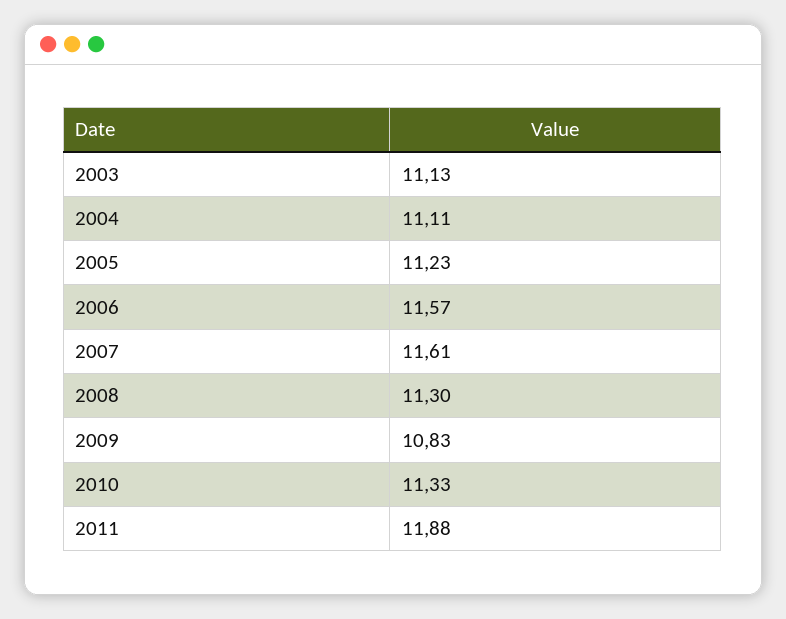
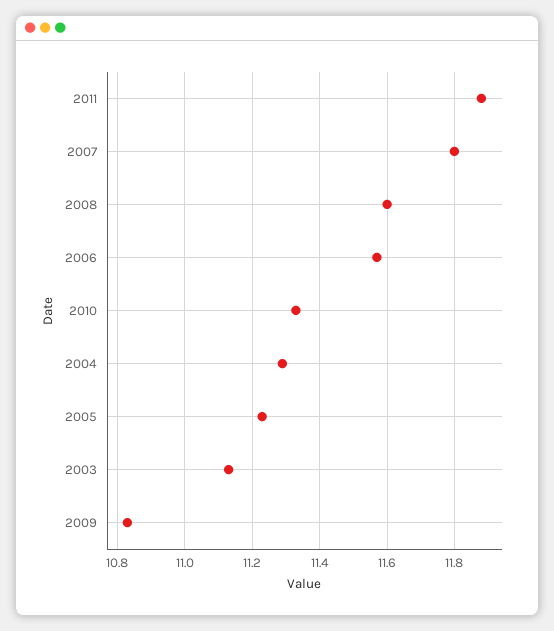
  {
    "2003": 11.13,
-   "2004": 11.11,
+   "2004": 11.3,
    "2005": 11.23,
    "2006": 11.57,
-   "2007": 11.61,
+   "2007": 11.8,
-   "2008": 11.3,
+   "2008": 11.6,
    "2009": 10.83,
    "2010": 11.33,
    "2011": 11.88
  }

